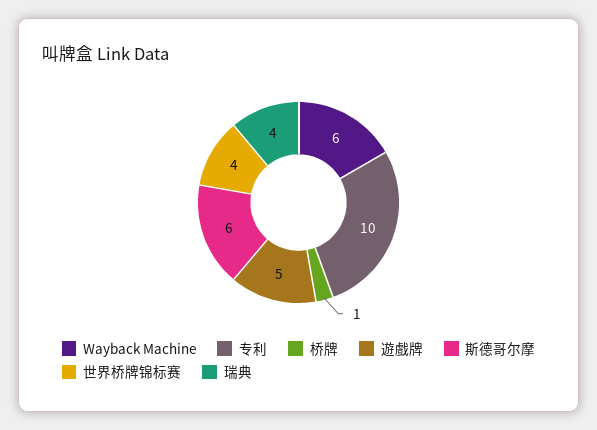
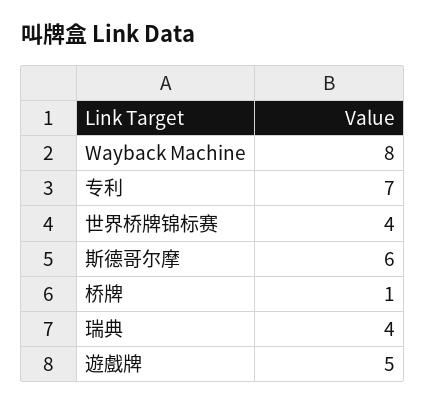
  {
-   "Wayback Machine": 6,
+   "Wayback Machine": 8,
-   "专利": 10,
+   "专利": 7,
    "桥牌": 1,
    "遊戲牌": 5,
    "斯德哥尔摩": 6,
    "世界桥牌锦标赛": 4,
    "瑞典": 4
  }

